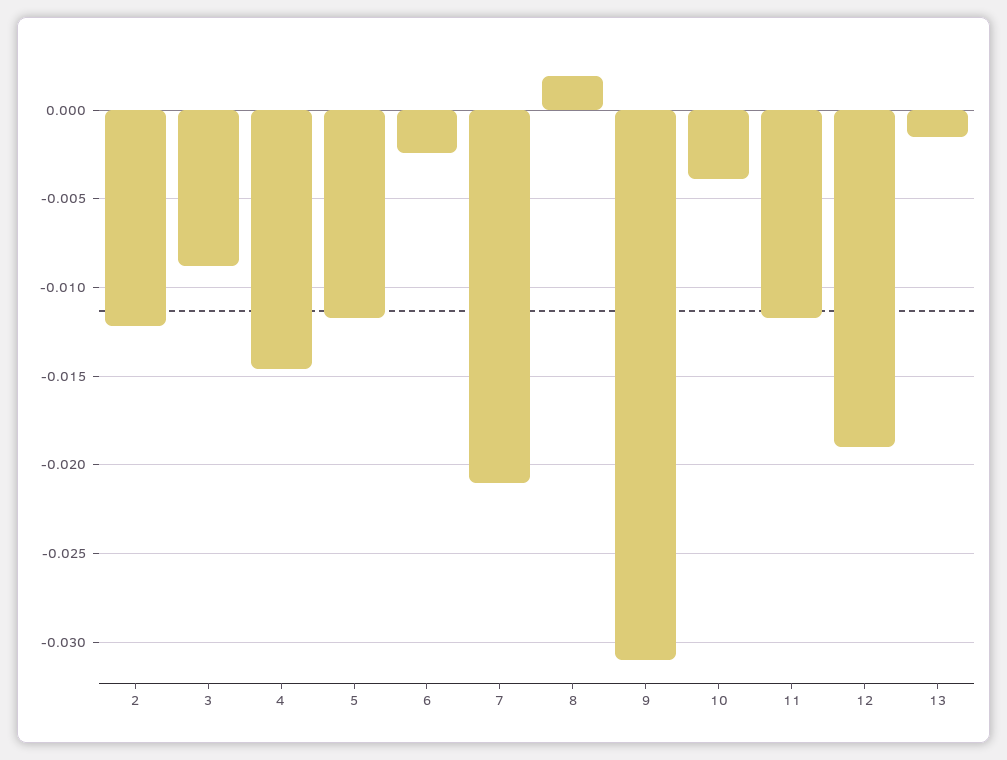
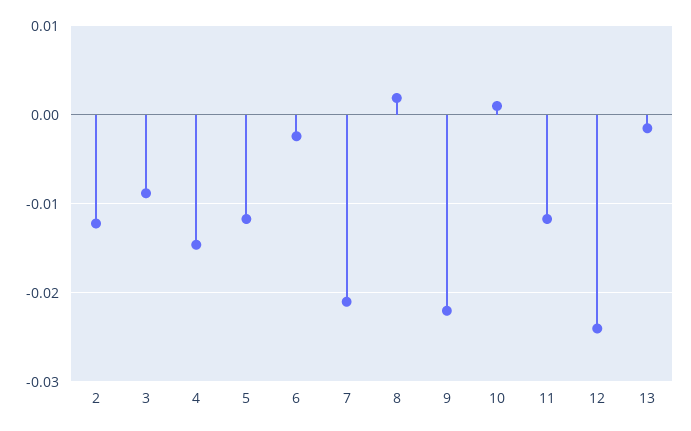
  {
    "2": -0.012,
    "3": -0.009,
    "4": -0.0145,
    "5": -0.0115,
    "6": -0.0025,
    "7": -0.021,
    "8": 0.002,
-   "9": -0.031,
+   "9": -0.022,
-   "10": -0.004,
+   "10": 0.001,
    "11": -0.0115,
-   "12": -0.019,
+   "12": -0.024,
    "13": -0.0015
  }

